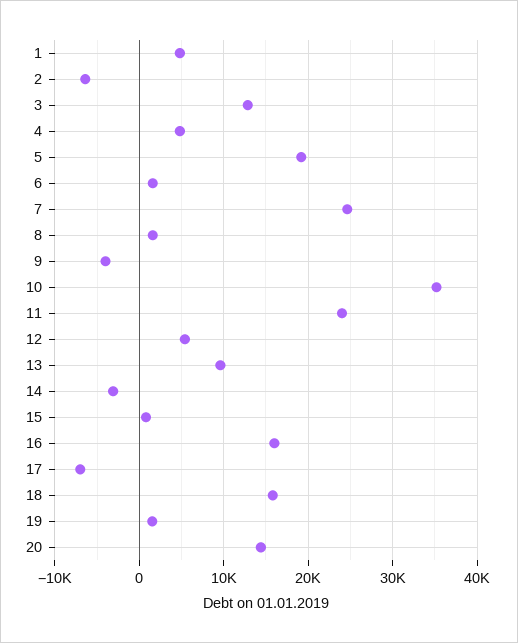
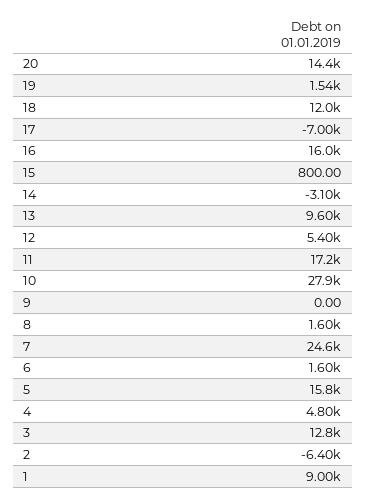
  {
-   "1": 5000,
+   "1": 9000,
    "2": -6400,
    "3": 12800,
    "4": 4800,
-   "5": 19000,
+   "5": 15800,
    "6": 1600,
    "7": 24600,
    "8": 1600,
-   "9": -4000,
+   "9": 0,
-   "10": 35000,
+   "10": 27900,
-   "11": 24000,
+   "11": 17200,
    "12": 5400,
    "13": 9600,
    "14": -3100,
    "15": 800,
    "16": 16000,
    "17": -7000,
-   "18": 16000,
+   "18": 12000,
    "19": 1540,
    "20": 14400
  }

